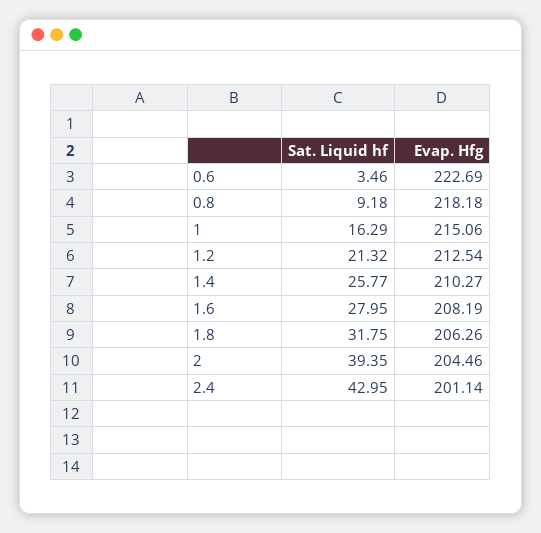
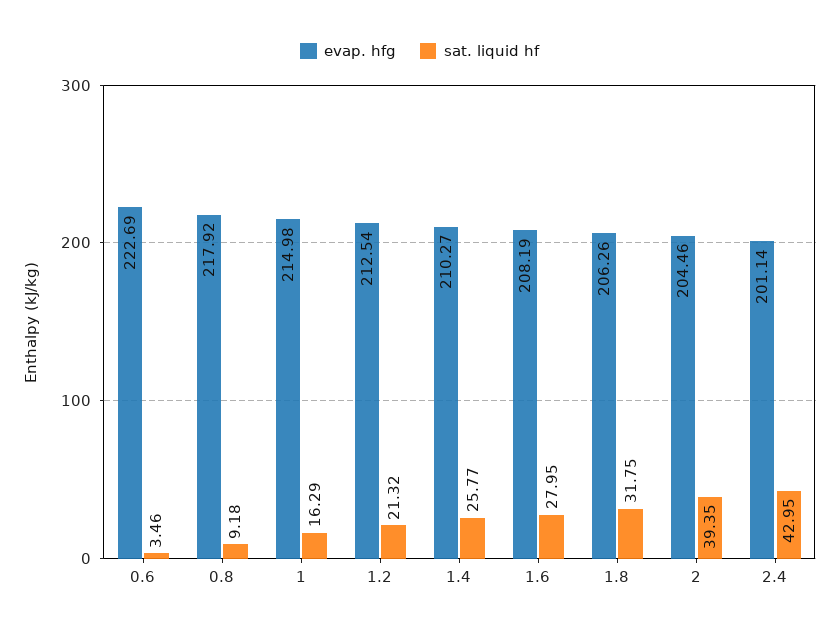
  {
    "Sat. Liquid hf": {
      "0.6": 3.46,
      "0.8": 9.18,
      "1": 16.29,
      "1.2": 21.32,
      "1.4": 25.77,
      "1.6": 27.95,
      "1.8": 31.75,
      "2": 39.35,
      "2.4": 42.95
    },
    "Evap. Hfg": {
      "0.6": 222.69,
-     "0.8": 218.18,
+     "0.8": 217.92,
-     "1": 215.06,
+     "1": 214.98,
      "1.2": 212.54,
      "1.4": 210.27,
      "1.6": 208.19,
      "1.8": 206.26,
      "2": 204.46,
      "2.4": 201.14
    }
  }

